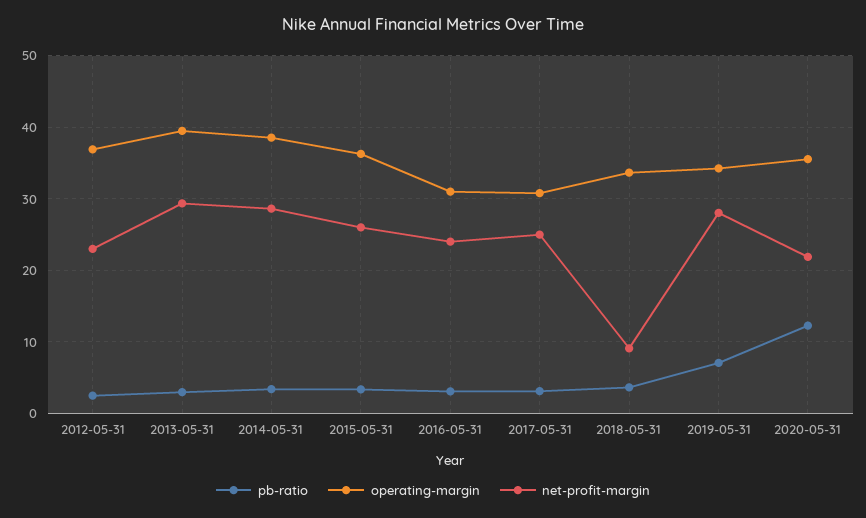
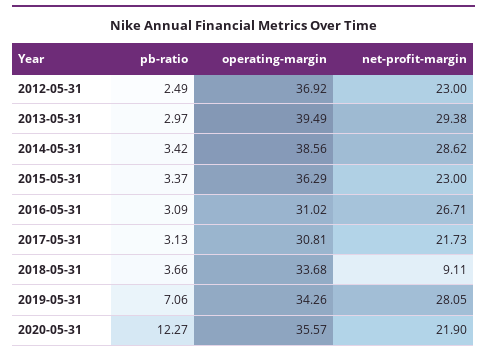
  {
    "pb-ratio": {
      "2012-05-31": 2.49,
      "2013-05-31": 2.97,
      "2014-05-31": 3.42,
      "2015-05-31": 3.37,
      "2016-05-31": 3.09,
      "2017-05-31": 3.13,
      "2018-05-31": 3.66,
      "2019-05-31": 7.06,
      "2020-05-31": 12.27
    },
    "operating-margin": {
      "2012-05-31": 36.92,
      "2013-05-31": 39.49,
      "2014-05-31": 38.56,
      "2015-05-31": 36.29,
      "2016-05-31": 31.02,
      "2017-05-31": 30.81,
      "2018-05-31": 33.68,
      "2019-05-31": 34.26,
      "2020-05-31": 35.57
    },
    "net-profit-margin": {
      "2012-05-31": 23,
      "2013-05-31": 29.38,
      "2014-05-31": 28.62,
-     "2015-05-31": 26,
+     "2015-05-31": 23,
-     "2016-05-31": 24,
+     "2016-05-31": 26.71,
-     "2017-05-31": 25,
+     "2017-05-31": 21.73,
      "2018-05-31": 9.11,
      "2019-05-31": 28.05,
      "2020-05-31": 21.9
    }
  }

